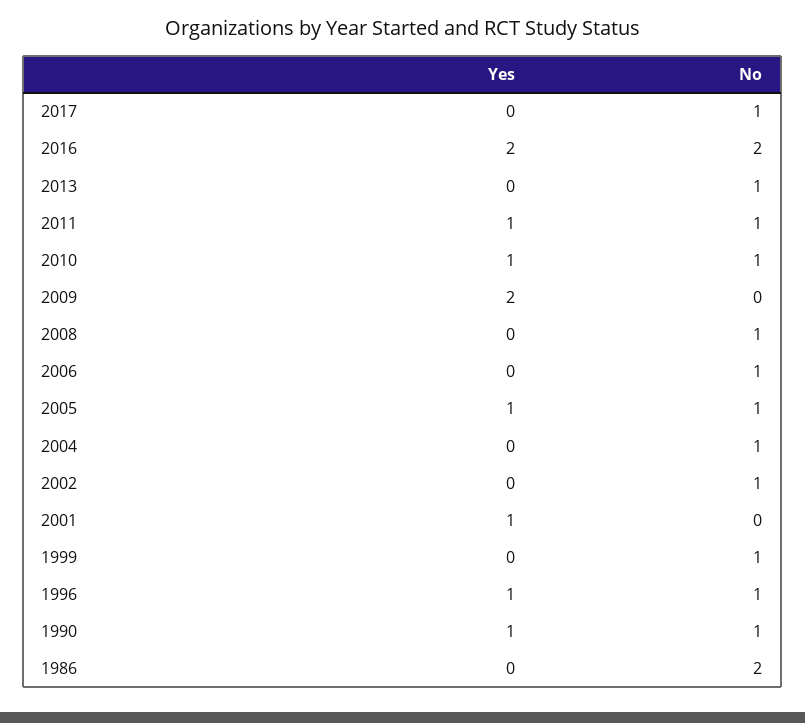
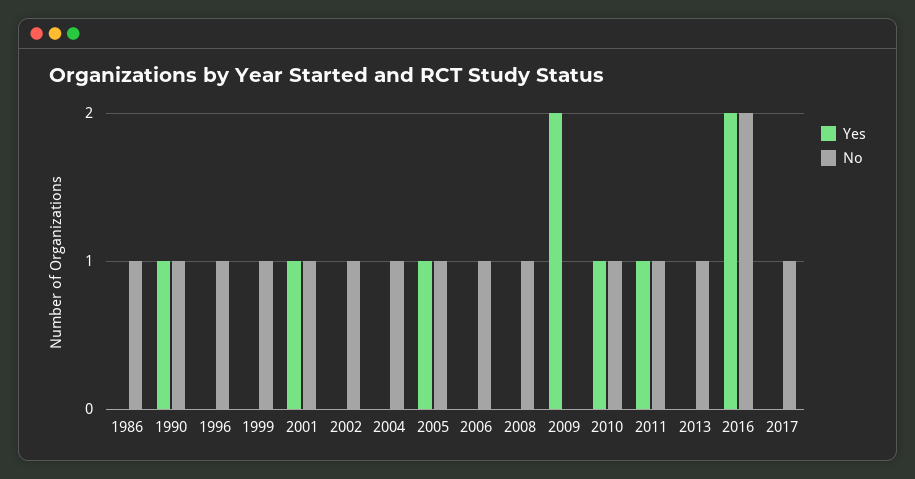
  {
    "Yes": {
      "2017": 0,
      "2016": 2,
      "2013": 0,
      "2011": 1,
      "2010": 1,
      "2009": 2,
      "2008": 0,
      "2006": 0,
      "2005": 1,
      "2004": 0,
      "2002": 0,
      "2001": 1,
      "1999": 0,
-     "1996": 1,
+     "1996": 0,
      "1990": 1,
      "1986": 0
    },
    "No": {
      "2017": 1,
      "2016": 2,
      "2013": 1,
      "2011": 1,
      "2010": 1,
      "2009": 0,
      "2008": 1,
      "2006": 1,
      "2005": 1,
      "2004": 1,
      "2002": 1,
-     "2001": 0,
+     "2001": 1,
      "1999": 1,
      "1996": 1,
      "1990": 1,
-     "1986": 2
+     "1986": 1
    }
  }

